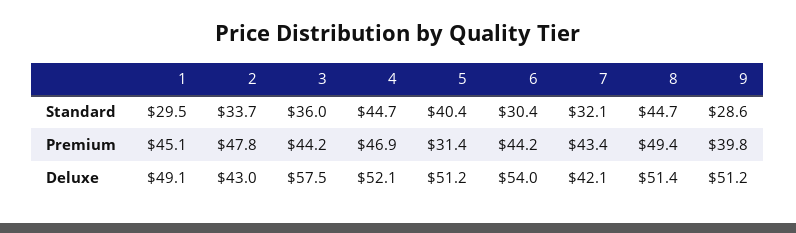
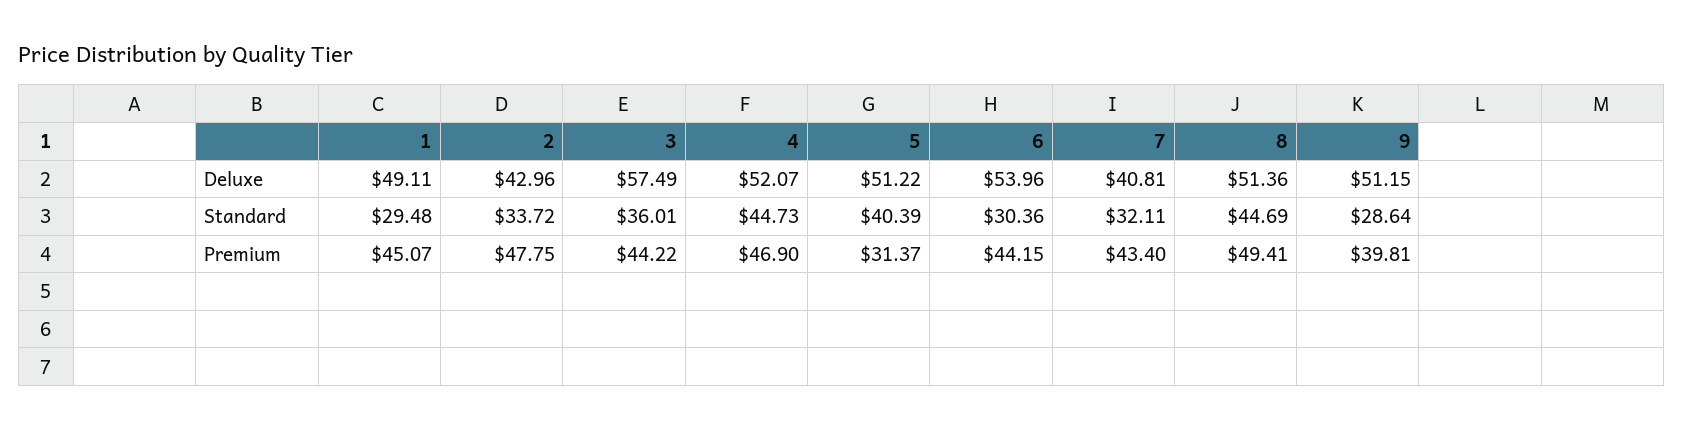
  {
    "1": {
      "Standard": 29.48,
      "Premium": 45.07,
      "Deluxe": 49.11
    },
    "2": {
      "Standard": 33.72,
      "Premium": 47.75,
      "Deluxe": 42.96
    },
    "3": {
      "Standard": 36.01,
      "Premium": 44.22,
      "Deluxe": 57.49
    },
    "4": {
      "Standard": 44.73,
      "Premium": 46.9,
      "Deluxe": 52.07
    },
    "5": {
      "Standard": 40.39,
      "Premium": 31.37,
      "Deluxe": 51.22
    },
    "6": {
      "Standard": 30.36,
      "Premium": 44.15,
      "Deluxe": 53.96
    },
    "7": {
      "Standard": 32.11,
      "Premium": 43.4,
-     "Deluxe": 42.1
+     "Deluxe": 40.81
    },
    "8": {
      "Standard": 44.69,
      "Premium": 49.41,
      "Deluxe": 51.36
    },
    "9": {
      "Standard": 28.64,
      "Premium": 39.81,
      "Deluxe": 51.15
    }
  }

